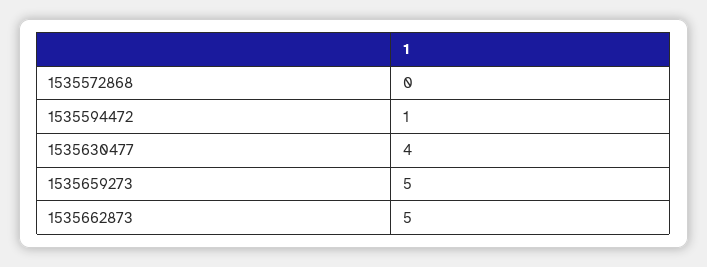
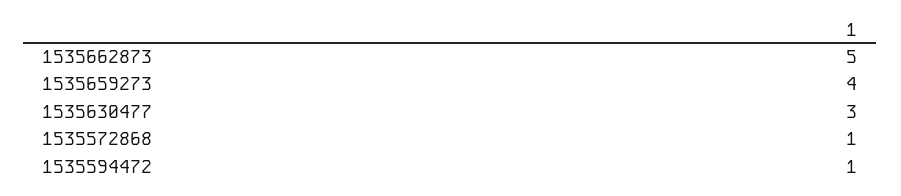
  {
-   "1535572868": 0,
+   "1535572868": 1,
    "1535594472": 1,
-   "1535630477": 4,
+   "1535630477": 3,
-   "1535659273": 5,
+   "1535659273": 4,
    "1535662873": 5
  }

